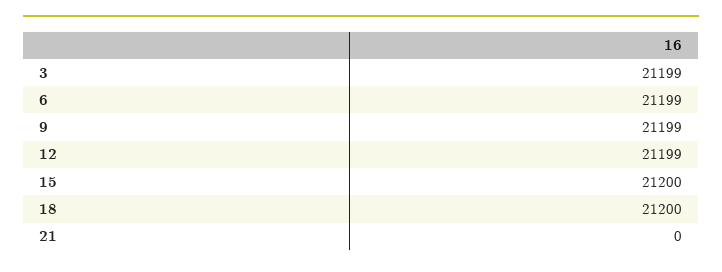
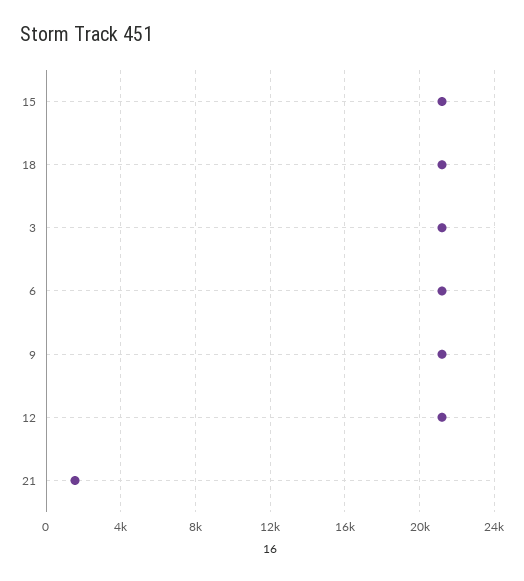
  {
    "3": 21199,
    "6": 21199,
    "9": 21199,
    "12": 21199,
    "15": 21200,
    "18": 21200,
-   "21": 0
+   "21": 1500
  }

